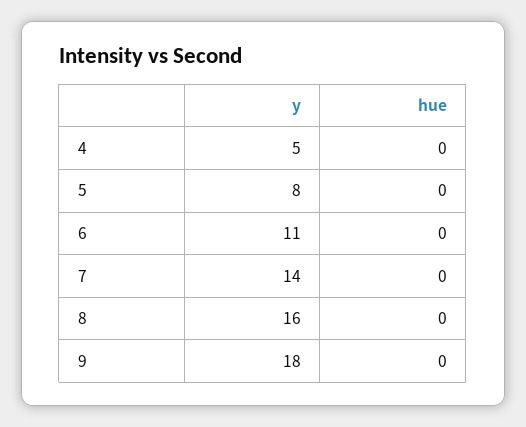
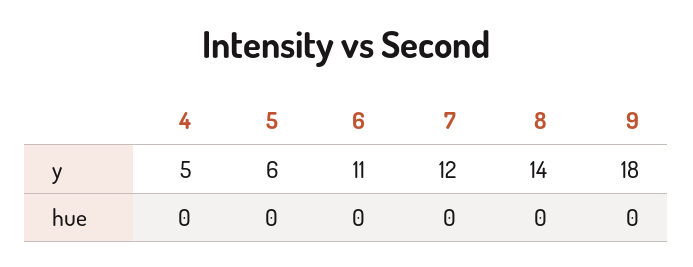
  {
    "y": {
      "4": 5,
-     "5": 8,
+     "5": 6,
      "6": 11,
-     "7": 14,
+     "7": 12,
-     "8": 16,
+     "8": 14,
      "9": 18
    },
    "hue": {
      "4": 0,
      "5": 0,
      "6": 0,
      "7": 0,
      "8": 0,
      "9": 0
    }
  }

